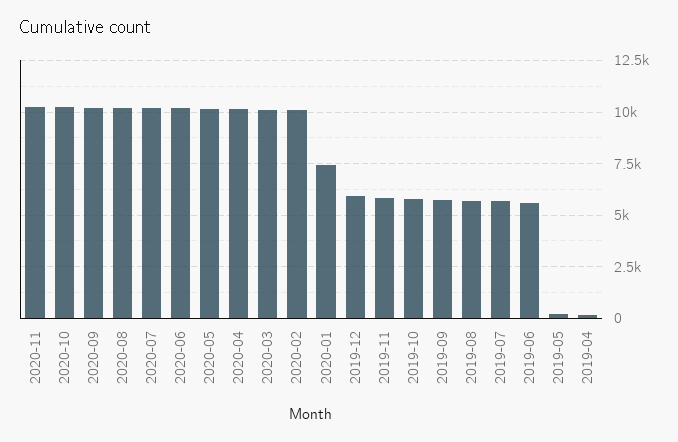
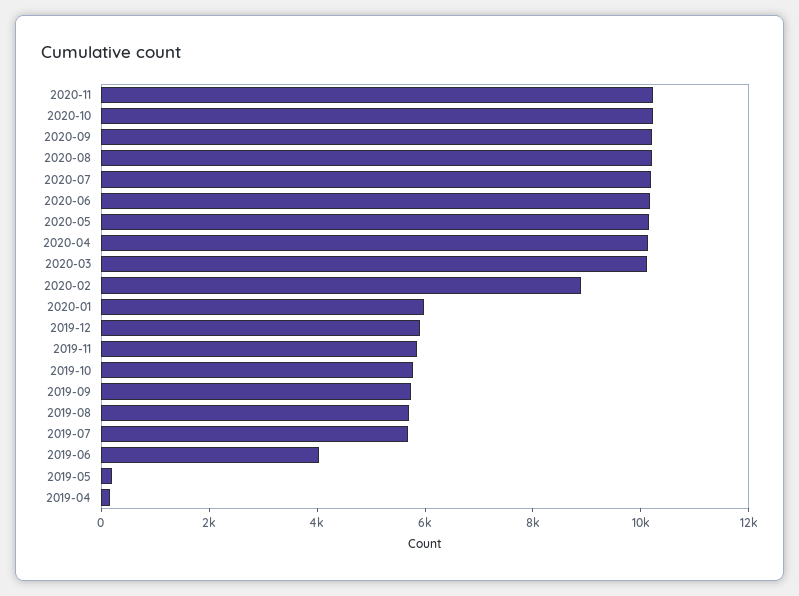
  {
    "2020-11": 10000,
    "2020-10": 10000,
    "2020-09": 10000,
    "2020-08": 10000,
    "2020-07": 10000,
    "2020-06": 10000,
    "2020-05": 10000,
    "2020-04": 10000,
    "2020-03": 10000,
-   "2020-02": 10000,
+   "2020-02": 9000,
-   "2020-01": 7500,
+   "2020-01": 6000,
    "2019-12": 6000,
    "2019-11": 6000,
    "2019-10": 6000,
    "2019-09": 5500,
    "2019-08": 5500,
    "2019-07": 5500,
-   "2019-06": 5500,
+   "2019-06": 4000,
    "2019-05": 0,
    "2019-04": 0
  }

